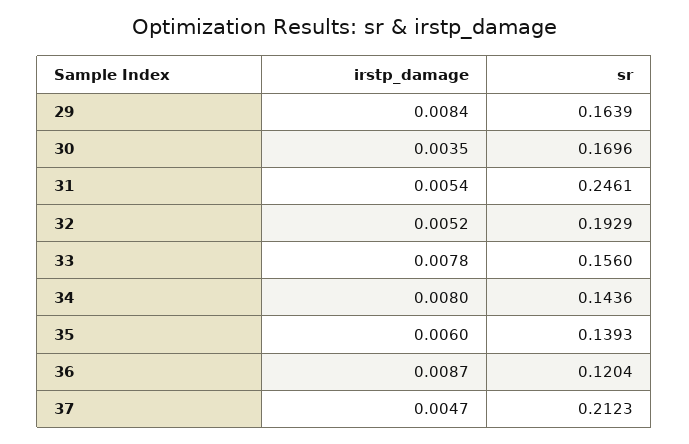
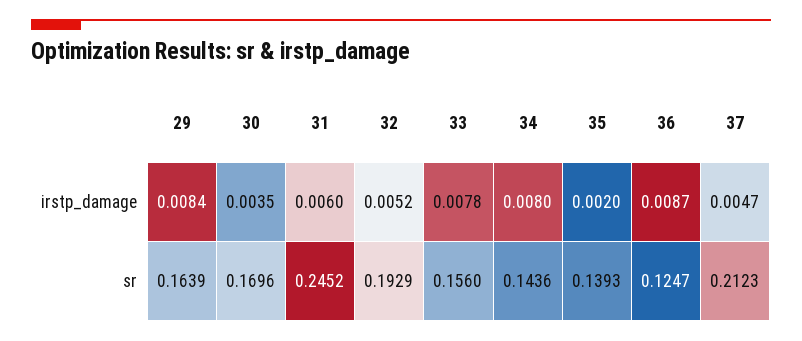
  {
    "irstp_damage": {
      "29": 0.0084,
      "30": 0.0035,
-     "31": 0.0054,
+     "31": 0.006,
      "32": 0.0052,
      "33": 0.0078,
      "34": 0.008,
-     "35": 0.006,
+     "35": 0.002,
      "36": 0.0087,
      "37": 0.0047
    },
    "sr": {
      "29": 0.1639,
      "30": 0.1696,
-     "31": 0.2461,
+     "31": 0.2452,
      "32": 0.1929,
      "33": 0.156,
      "34": 0.1436,
      "35": 0.1393,
-     "36": 0.1204,
+     "36": 0.1247,
      "37": 0.2123
    }
  }

